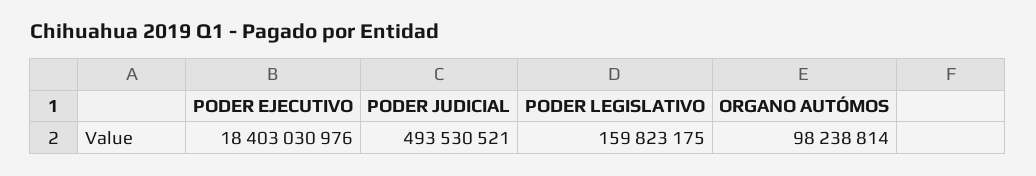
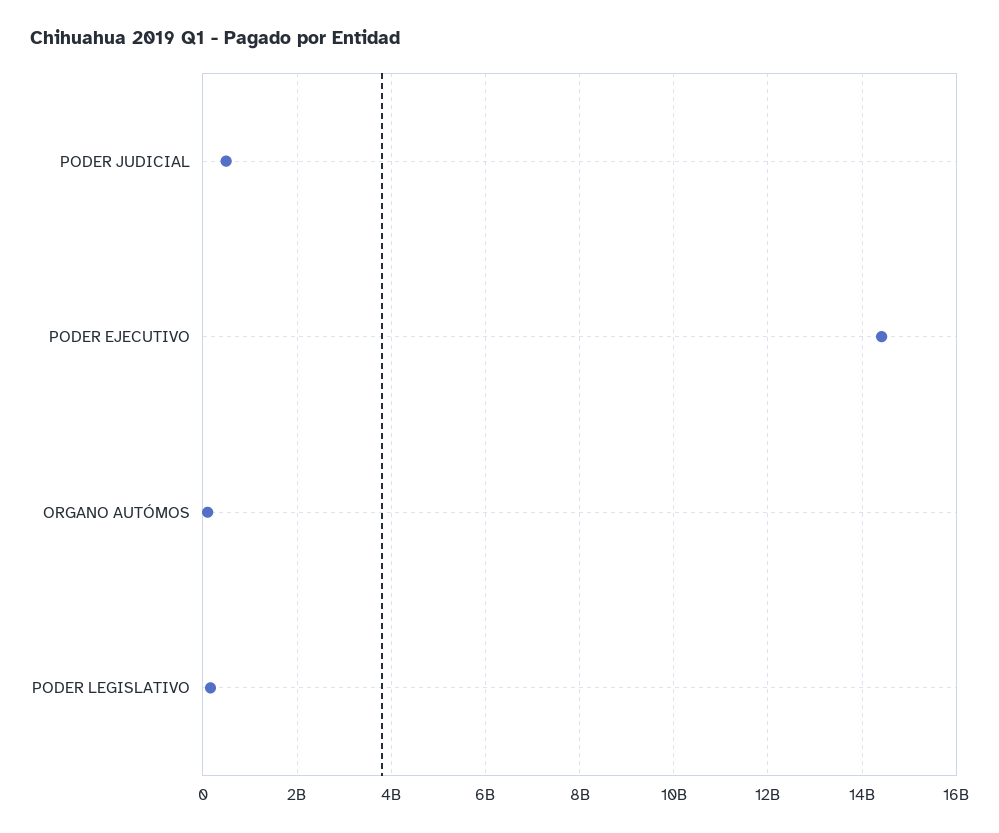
  {
-   "PODER EJECUTIVO": 18403030976,
+   "PODER EJECUTIVO": 14400000000,
    "PODER JUDICIAL": 493530521,
    "PODER LEGISLATIVO": 159823175,
    "ORGANO AUTÓMOS": 98238814
  }

